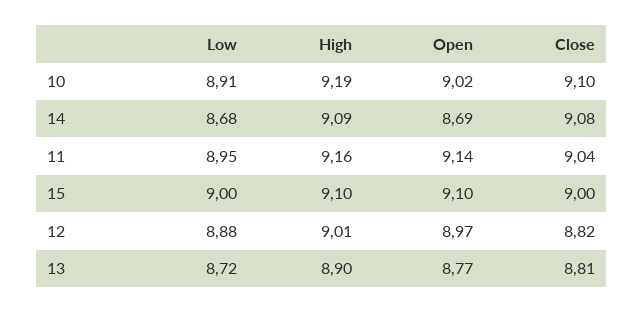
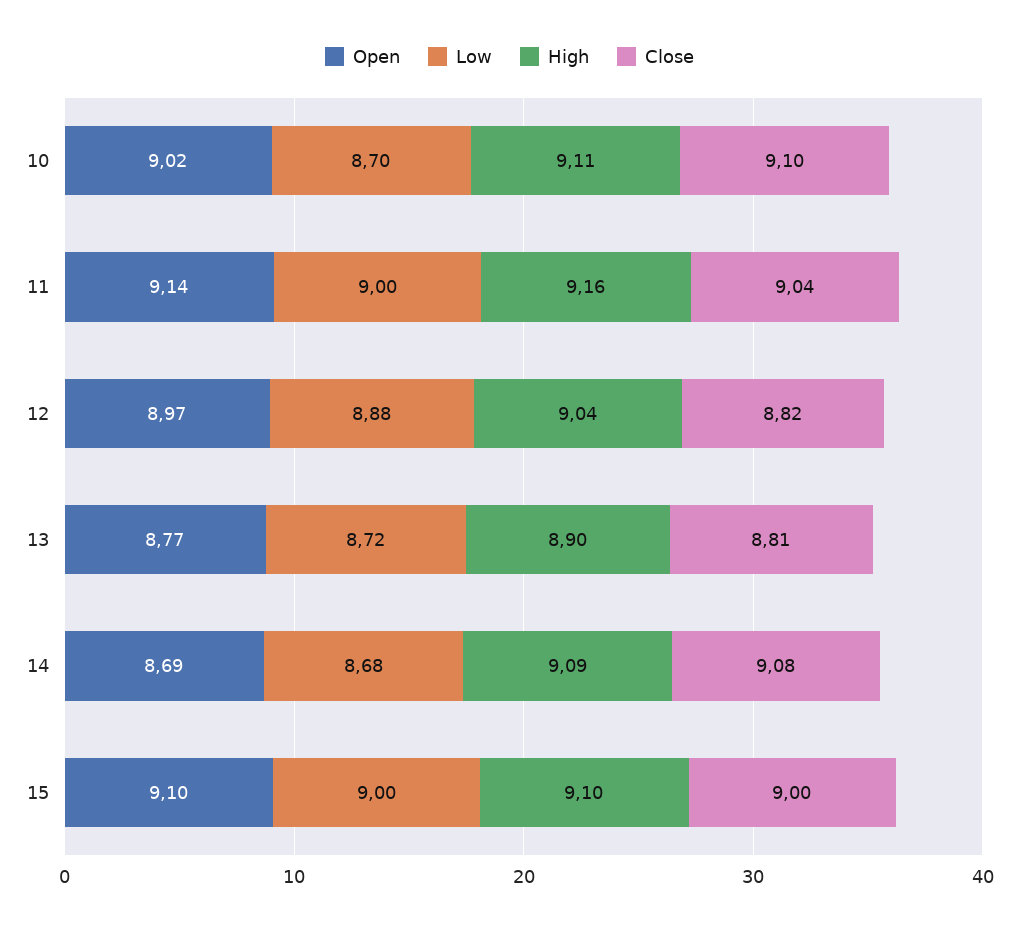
  {
    "Low": {
-     "10": 8.91,
+     "10": 8.7,
      "14": 8.68,
-     "11": 8.95,
+     "11": 9,
      "15": 9,
      "12": 8.88,
      "13": 8.72
    },
    "High": {
-     "10": 9.19,
+     "10": 9.11,
      "14": 9.09,
      "11": 9.16,
      "15": 9.1,
-     "12": 9.01,
+     "12": 9.04,
      "13": 8.9
    },
    "Open": {
      "10": 9.02,
      "14": 8.69,
      "11": 9.14,
      "15": 9.1,
      "12": 8.97,
      "13": 8.77
    },
    "Close": {
      "10": 9.1,
      "14": 9.08,
      "11": 9.04,
      "15": 9,
      "12": 8.82,
      "13": 8.81
    }
  }

